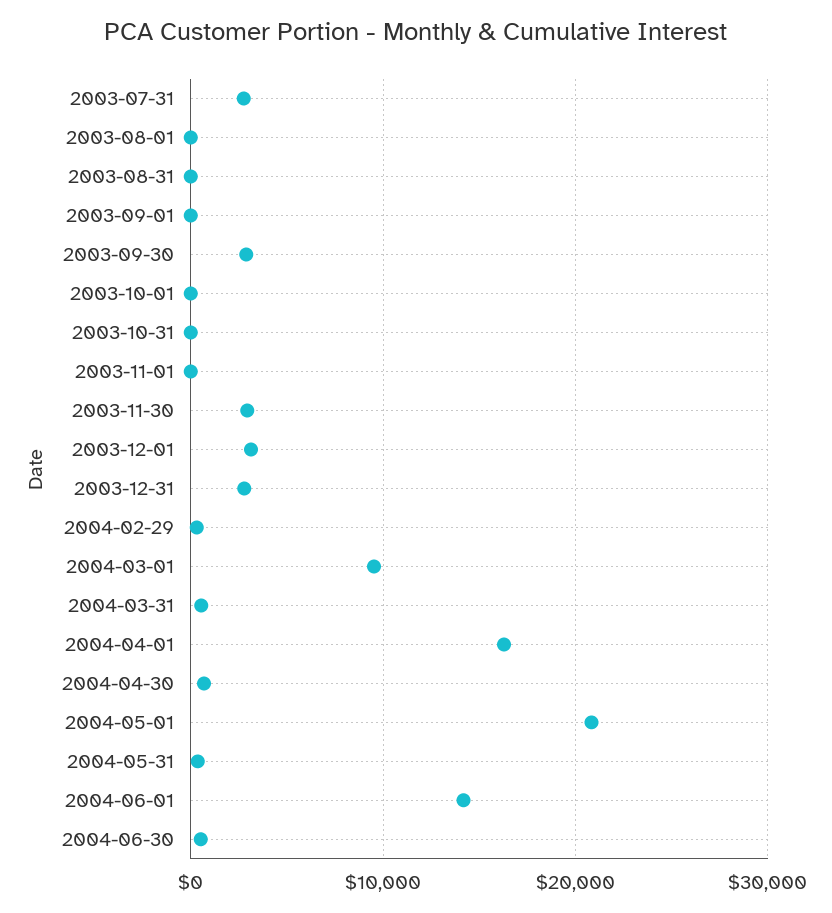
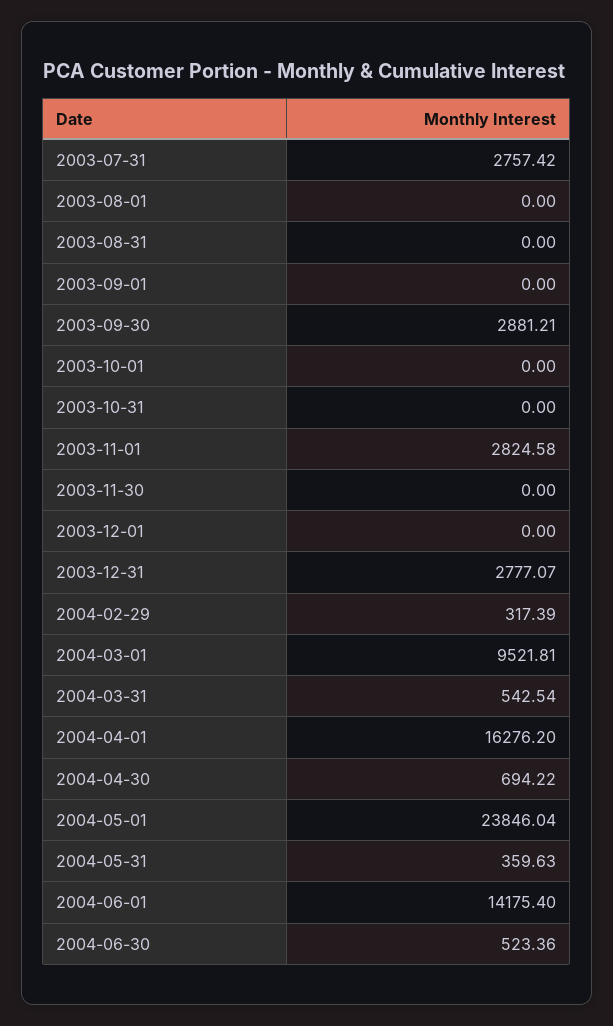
  {
    "2003-07-31": 2757.42,
    "2003-08-01": 0,
    "2003-08-31": 0,
    "2003-09-01": 0,
    "2003-09-30": 2881.21,
    "2003-10-01": 0,
    "2003-10-31": 0,
-   "2003-11-01": 0,
+   "2003-11-01": 2824.58,
-   "2003-11-30": 3000,
+   "2003-11-30": 0,
-   "2003-12-01": 3000,
+   "2003-12-01": 0,
    "2003-12-31": 2777.07,
    "2004-02-29": 317.39,
    "2004-03-01": 9521.81,
    "2004-03-31": 542.54,
    "2004-04-01": 16276.2,
    "2004-04-30": 694.22,
-   "2004-05-01": 21000,
+   "2004-05-01": 23846.04,
    "2004-05-31": 359.63,
    "2004-06-01": 14175.4,
    "2004-06-30": 523.36
  }

